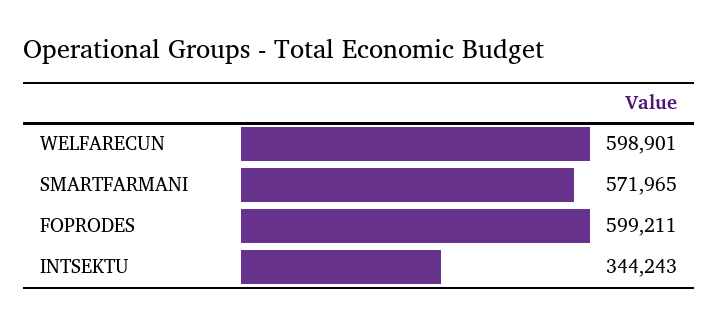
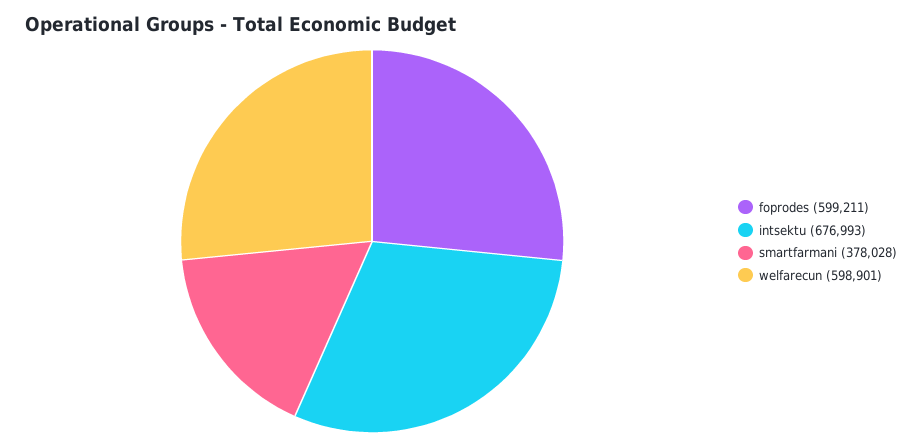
  {
    "WELFARECUN": 598901,
-   "SMARTFARMANI": 571965,
+   "SMARTFARMANI": 378028,
    "FOPRODES": 599211,
-   "INTSEKTU": 344243
+   "INTSEKTU": 676993
  }

